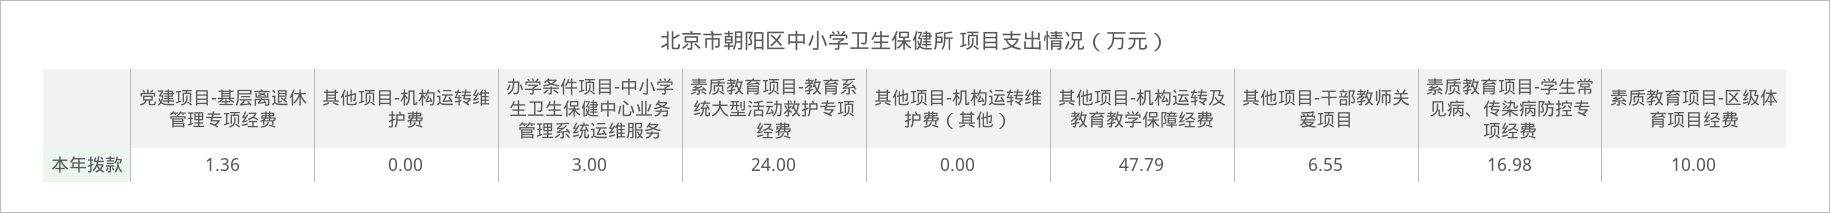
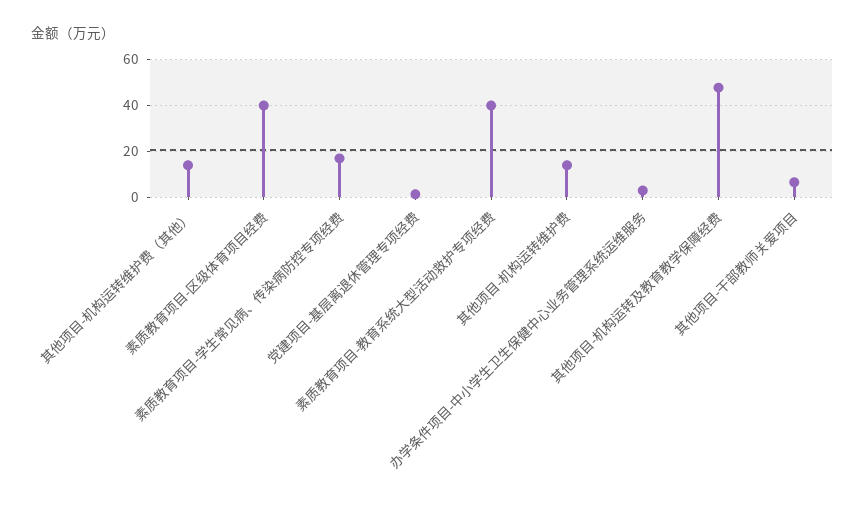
  {
    "党建项目-基层离退休管理专项经费": 1.36,
-   "其他项目-机构运转维护费": 0,
+   "其他项目-机构运转维护费": 15,
    "办学条件项目-中小学生卫生保健中心业务管理系统运维服务": 3,
-   "素质教育项目-教育系统大型活动救护专项经费": 24,
+   "素质教育项目-教育系统大型活动救护专项经费": 40,
-   "其他项目-机构运转维护费（其他）": 0,
+   "其他项目-机构运转维护费（其他）": 15,
    "其他项目-机构运转及教育教学保障经费": 47.79,
    "其他项目-干部教师关爱项目": 6.55,
    "素质教育项目-学生常见病、传染病防控专项经费": 16.98,
-   "素质教育项目-区级体育项目经费": 10
+   "素质教育项目-区级体育项目经费": 40
  }

